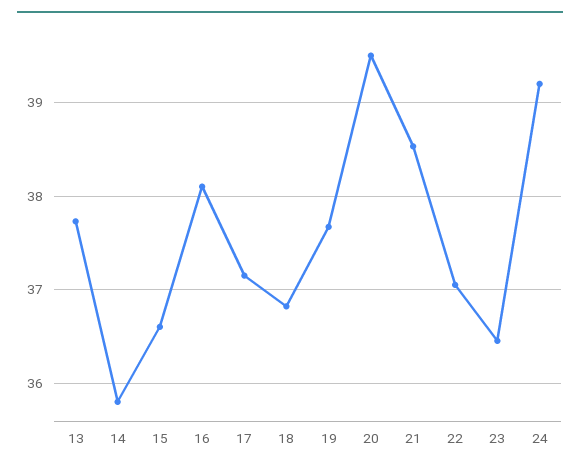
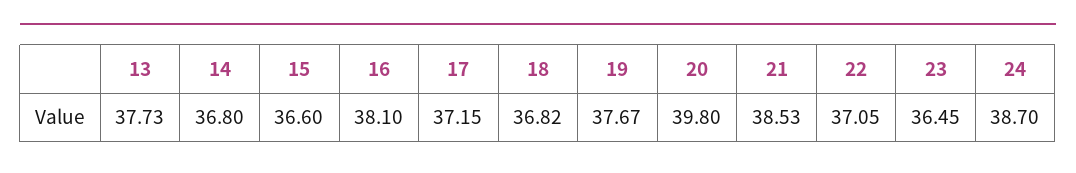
  {
    "13": 37.73,
-   "14": 35.8,
+   "14": 36.8,
    "15": 36.6,
    "16": 38.1,
    "17": 37.15,
    "18": 36.82,
    "19": 37.67,
-   "20": 39.5,
+   "20": 39.8,
    "21": 38.53,
    "22": 37.05,
    "23": 36.45,
-   "24": 39.2
+   "24": 38.7
  }

